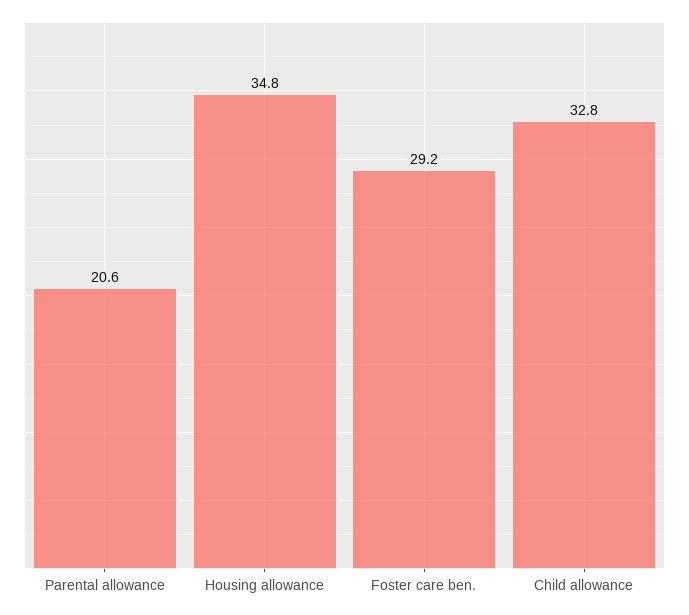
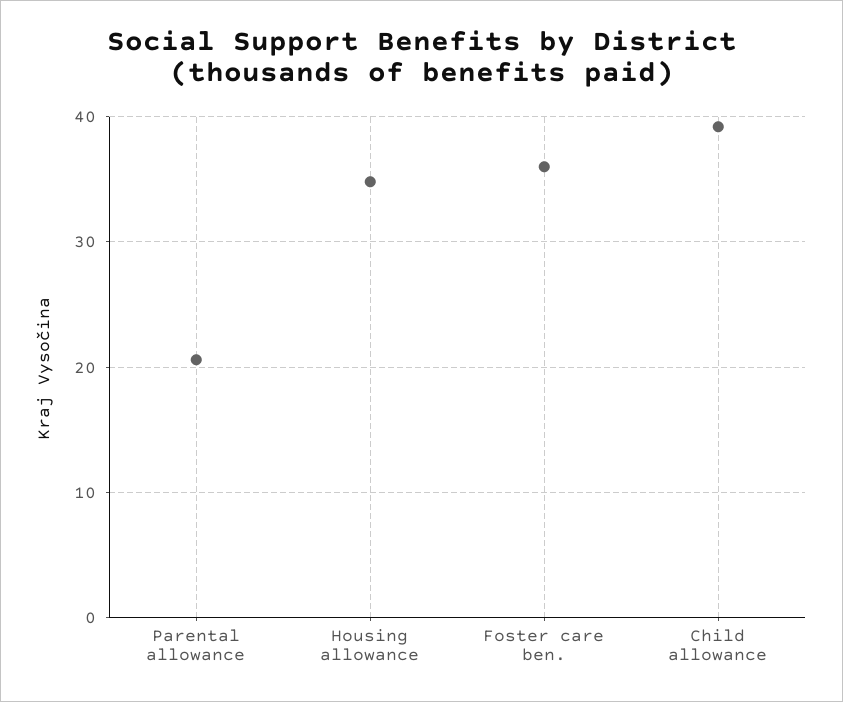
  {
    "Parental allowance": 20.6,
    "Housing allowance": 34.8,
-   "Foster care ben.": 29.2,
+   "Foster care ben.": 36,
-   "Child allowance": 32.8
+   "Child allowance": 39
  }

